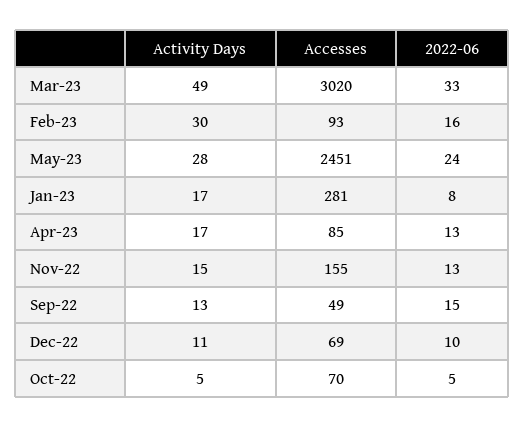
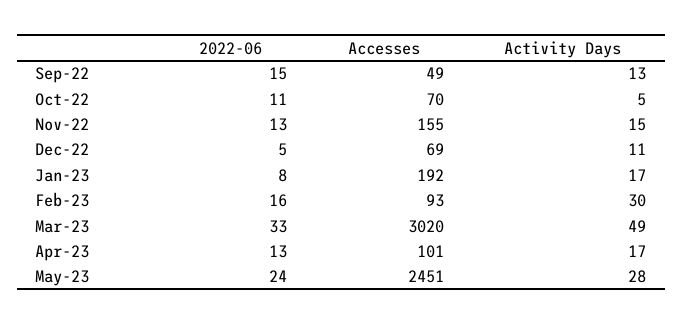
  {
    "Activity Days": {
      "Mar-23": 49,
      "Feb-23": 30,
      "May-23": 28,
      "Jan-23": 17,
      "Apr-23": 17,
      "Nov-22": 15,
      "Sep-22": 13,
      "Dec-22": 11,
      "Oct-22": 5
    },
    "Accesses": {
      "Mar-23": 3020,
      "Feb-23": 93,
      "May-23": 2451,
-     "Jan-23": 281,
+     "Jan-23": 192,
-     "Apr-23": 85,
+     "Apr-23": 101,
      "Nov-22": 155,
      "Sep-22": 49,
      "Dec-22": 69,
      "Oct-22": 70
    },
    "2022-06": {
      "Mar-23": 33,
      "Feb-23": 16,
      "May-23": 24,
      "Jan-23": 8,
      "Apr-23": 13,
      "Nov-22": 13,
      "Sep-22": 15,
-     "Dec-22": 10,
+     "Dec-22": 5,
-     "Oct-22": 5
+     "Oct-22": 11
    }
  }

